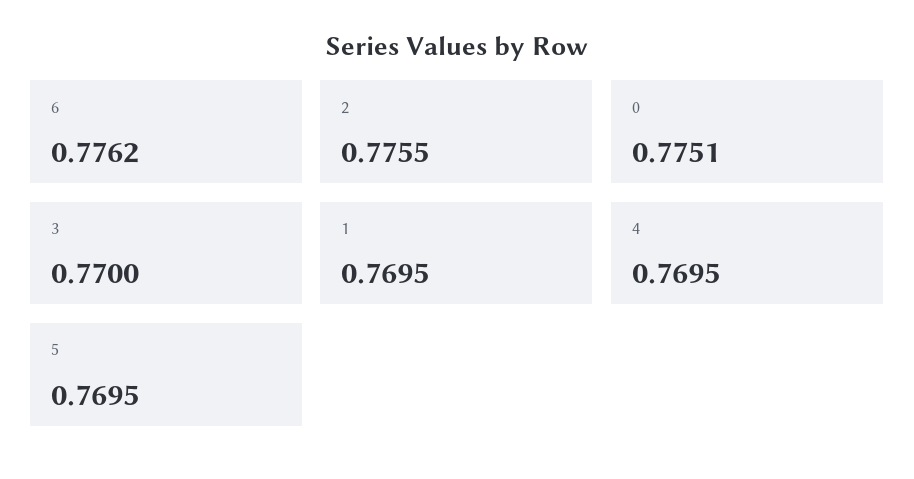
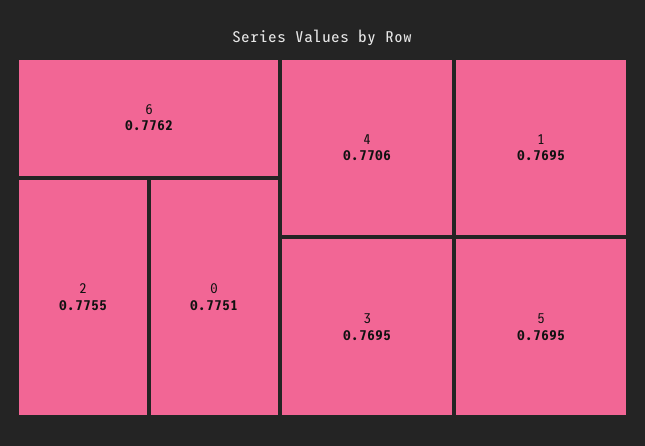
  {
    "6": 0.7762,
    "2": 0.7755,
    "0": 0.7751,
-   "3": 0.77,
+   "3": 0.7695,
    "1": 0.7695,
-   "4": 0.7695,
+   "4": 0.7706,
    "5": 0.7695
  }

